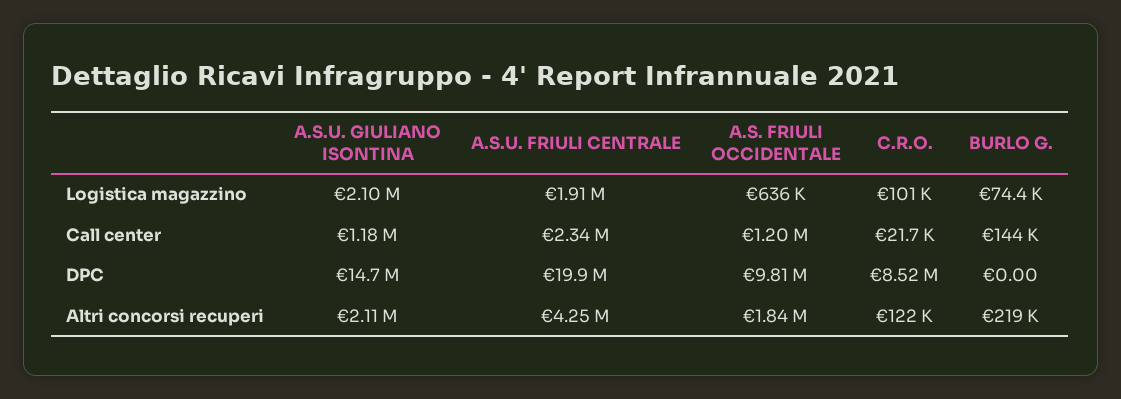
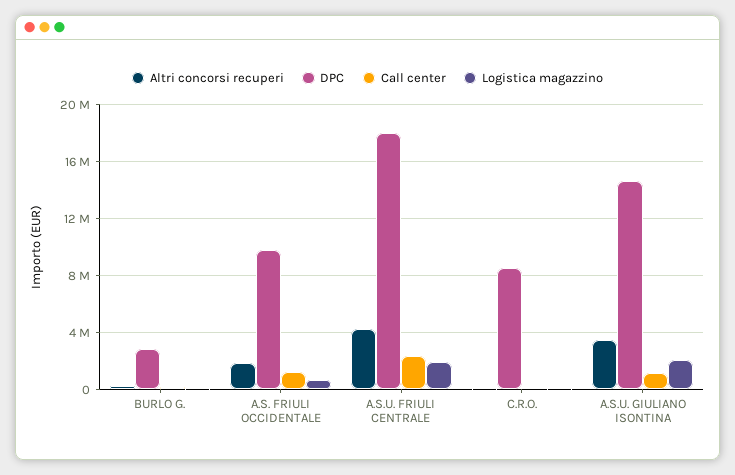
  {
    "Logistica magazzino": {
      "A.S.U. GIULIANO ISONTINA": 2100000,
      "A.S.U. FRIULI CENTRALE": 1910000,
      "A.S. FRIULI OCCIDENTALE": 636000,
      "C.R.O.": 101000,
      "BURLO G.": 74400
    },
    "Call center": {
      "A.S.U. GIULIANO ISONTINA": 1180000,
      "A.S.U. FRIULI CENTRALE": 2340000,
      "A.S. FRIULI OCCIDENTALE": 1200000,
      "C.R.O.": 21700,
      "BURLO G.": 144000
    },
    "DPC": {
      "A.S.U. GIULIANO ISONTINA": 14700000,
-     "A.S.U. FRIULI CENTRALE": 19900000,
+     "A.S.U. FRIULI CENTRALE": 18000000,
      "A.S. FRIULI OCCIDENTALE": 9810000,
      "C.R.O.": 8520000,
-     "BURLO G.": 0
+     "BURLO G.": 3000000
    },
    "Altri concorsi recuperi": {
-     "A.S.U. GIULIANO ISONTINA": 2110000,
+     "A.S.U. GIULIANO ISONTINA": 3500000,
      "A.S.U. FRIULI CENTRALE": 4250000,
      "A.S. FRIULI OCCIDENTALE": 1840000,
      "C.R.O.": 122000,
      "BURLO G.": 219000
    }
  }

